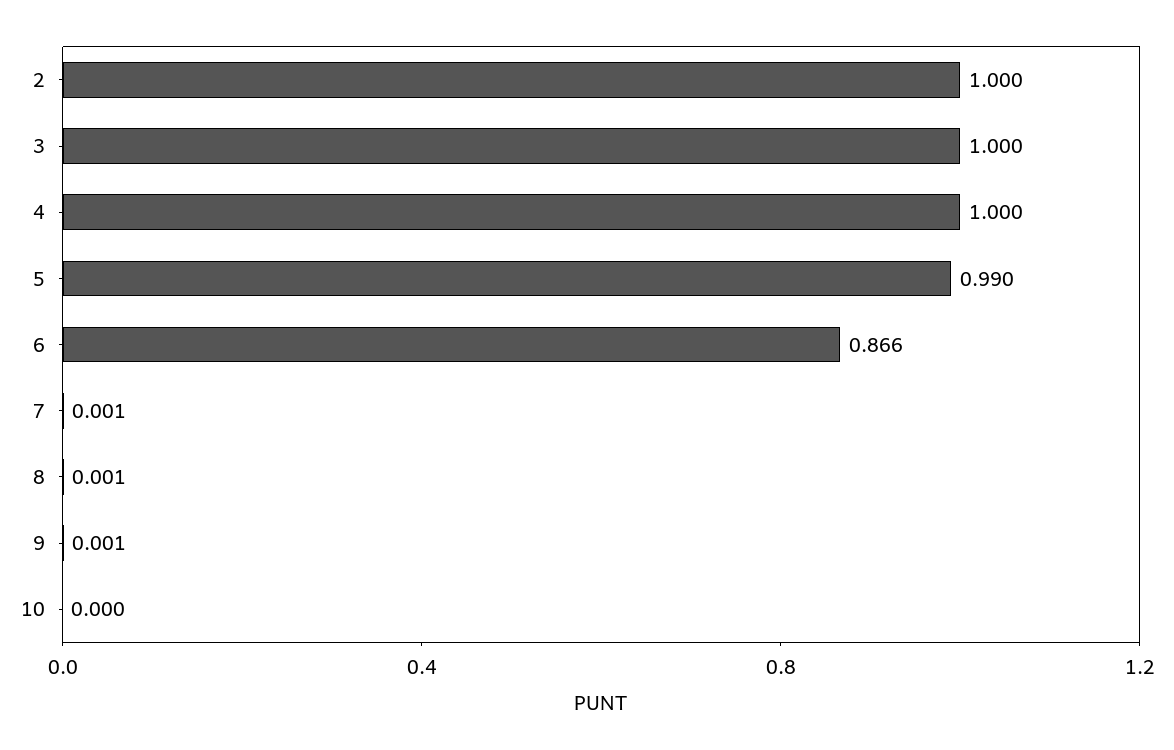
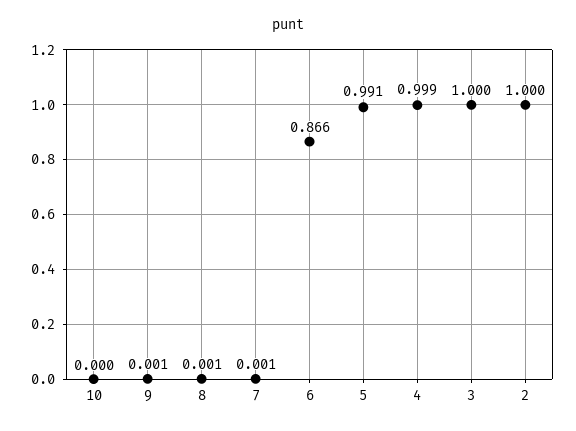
  {
    "2": 1,
    "3": 1,
-   "4": 1,
+   "4": 0.999,
-   "5": 0.99,
+   "5": 0.991,
    "6": 0.866,
    "7": 0.001,
    "8": 0.001,
    "9": 0.001,
    "10": 0
  }

